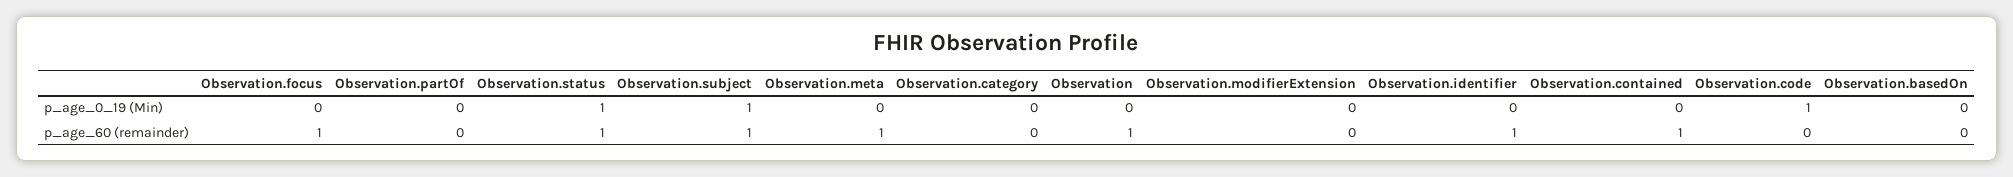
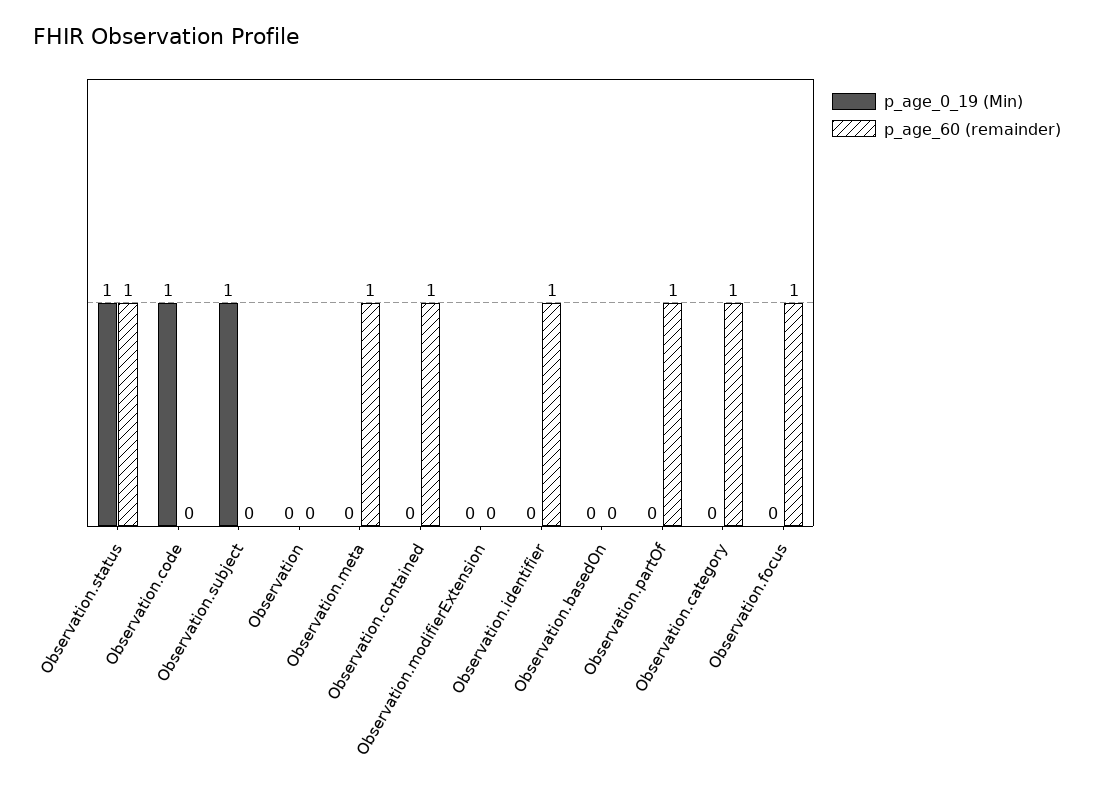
  {
    "p_age_0_19 (Min)": {
      "Observation.focus": 0,
      "Observation.partOf": 0,
      "Observation.status": 1,
      "Observation.subject": 1,
      "Observation.meta": 0,
      "Observation.category": 0,
      "Observation": 0,
      "Observation.modifierExtension": 0,
      "Observation.identifier": 0,
      "Observation.contained": 0,
      "Observation.code": 1,
      "Observation.basedOn": 0
    },
    "p_age_60 (remainder)": {
      "Observation.focus": 1,
-     "Observation.partOf": 0,
+     "Observation.partOf": 1,
      "Observation.status": 1,
-     "Observation.subject": 1,
+     "Observation.subject": 0,
      "Observation.meta": 1,
-     "Observation.category": 0,
+     "Observation.category": 1,
-     "Observation": 1,
+     "Observation": 0,
      "Observation.modifierExtension": 0,
      "Observation.identifier": 1,
      "Observation.contained": 1,
      "Observation.code": 0,
      "Observation.basedOn": 0
    }
  }

